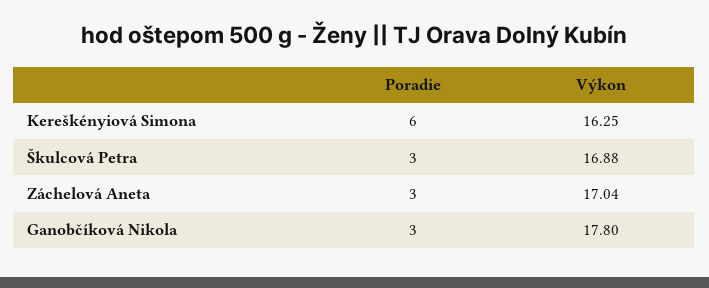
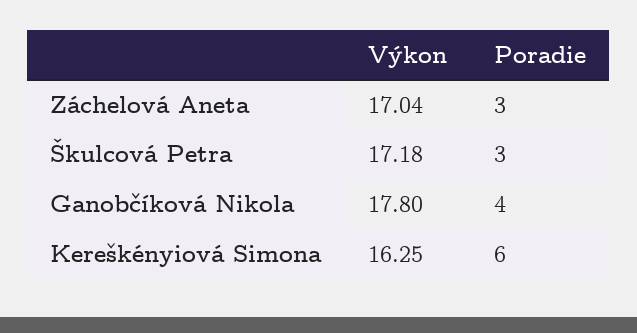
  {
    "Poradie": {
      "Kereškényiová Simona": 6,
      "Škulcová Petra": 3,
      "Záchelová Aneta": 3,
-     "Ganobčíková Nikola": 3
+     "Ganobčíková Nikola": 4
    },
    "Výkon": {
      "Kereškényiová Simona": 16.25,
-     "Škulcová Petra": 16.88,
+     "Škulcová Petra": 17.18,
      "Záchelová Aneta": 17.04,
      "Ganobčíková Nikola": 17.8
    }
  }

